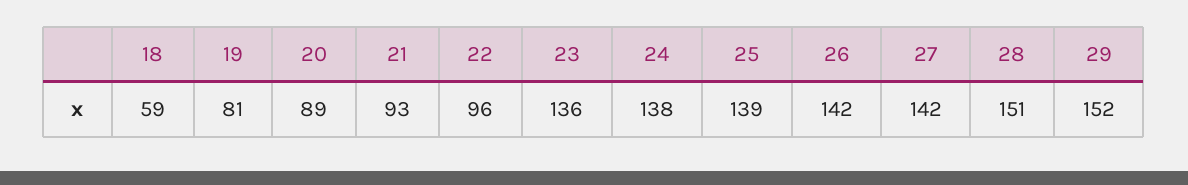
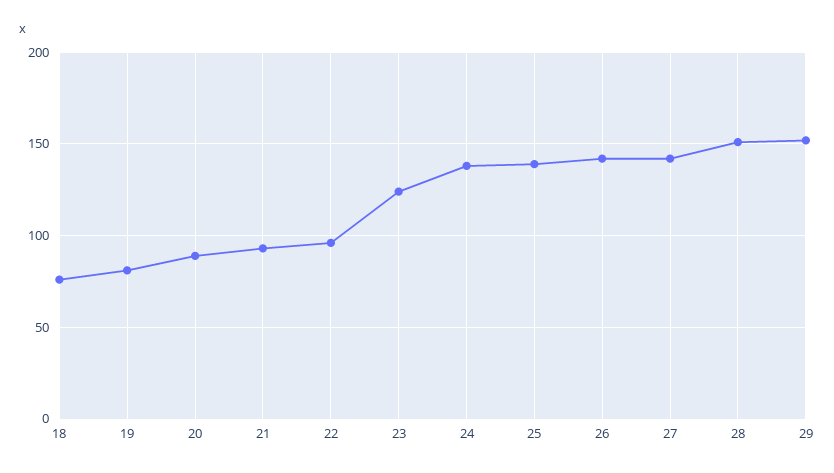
  {
-   "18": 59,
+   "18": 75,
    "19": 81,
    "20": 89,
    "21": 93,
    "22": 96,
-   "23": 136,
+   "23": 125,
    "24": 138,
    "25": 139,
    "26": 142,
    "27": 142,
    "28": 151,
    "29": 152
  }

